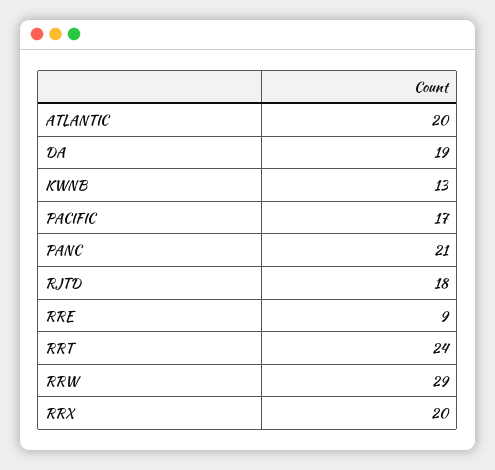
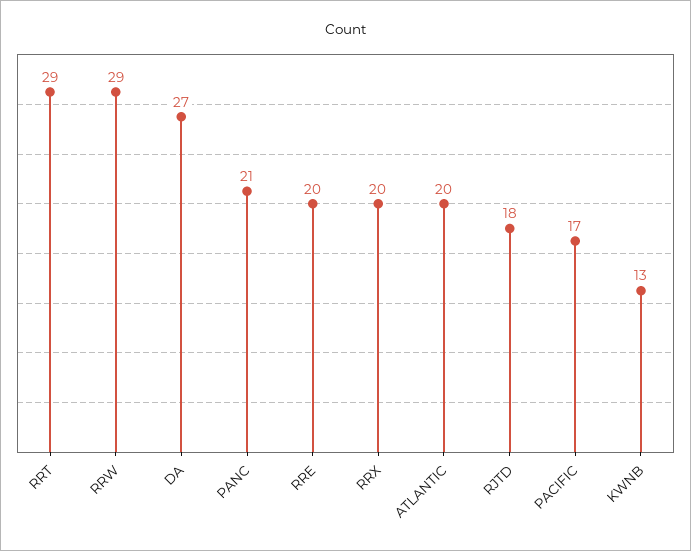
  {
    "ATLANTIC": 20,
-   "DA": 19,
+   "DA": 27,
    "KWNB": 13,
    "PACIFIC": 17,
    "PANC": 21,
    "RJTD": 18,
-   "RRE": 9,
+   "RRE": 20,
-   "RRT": 24,
+   "RRT": 29,
    "RRW": 29,
    "RRX": 20
  }

